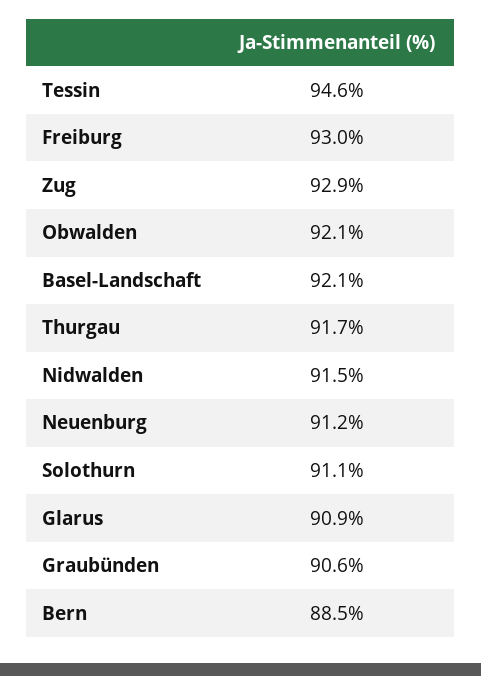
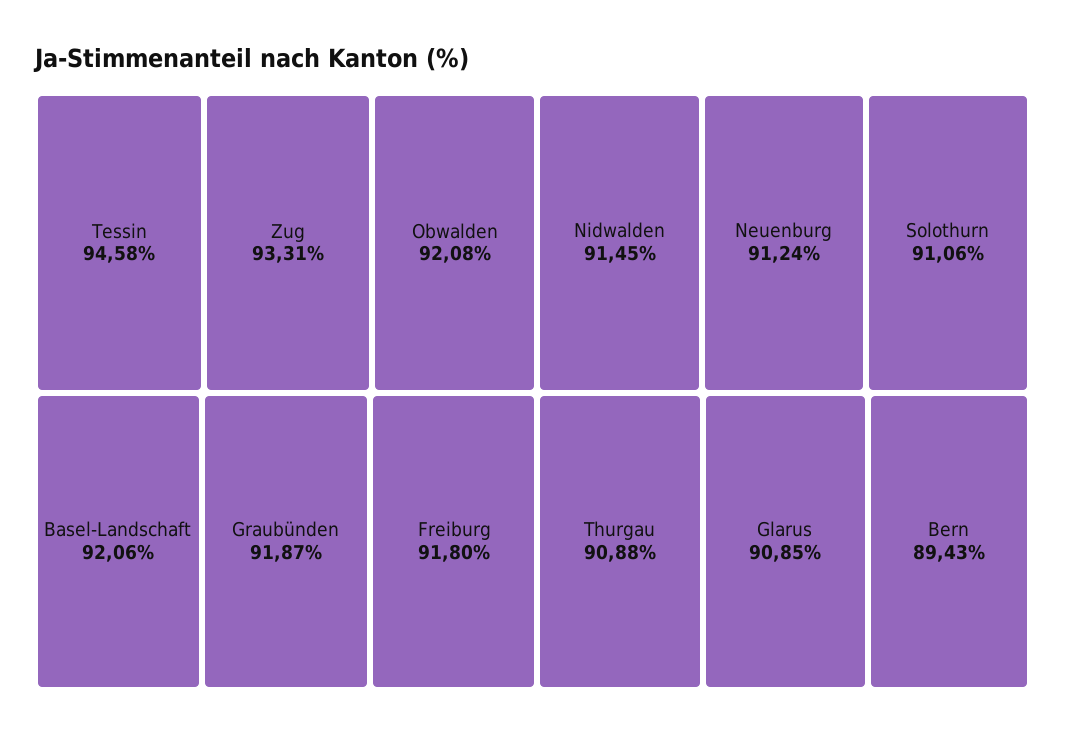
  {
    "Tessin": 94.58,
-   "Freiburg": 93,
+   "Freiburg": 91.8,
-   "Zug": 92.9,
+   "Zug": 93.31,
    "Obwalden": 92.08,
    "Basel-Landschaft": 92.06,
-   "Thurgau": 91.7,
+   "Thurgau": 90.88,
    "Nidwalden": 91.45,
    "Neuenburg": 91.24,
    "Solothurn": 91.06,
    "Glarus": 90.85,
-   "Graubünden": 90.6,
+   "Graubünden": 91.87,
-   "Bern": 88.5
+   "Bern": 89.43
  }

